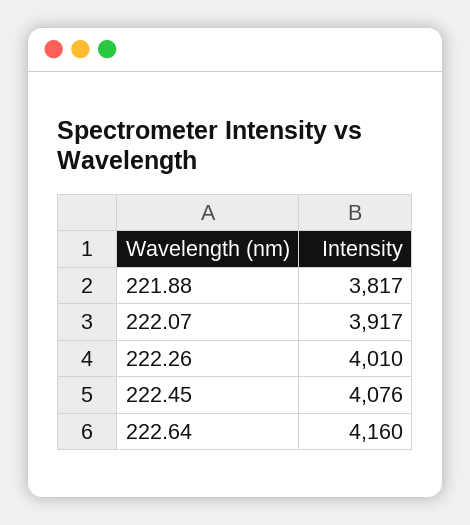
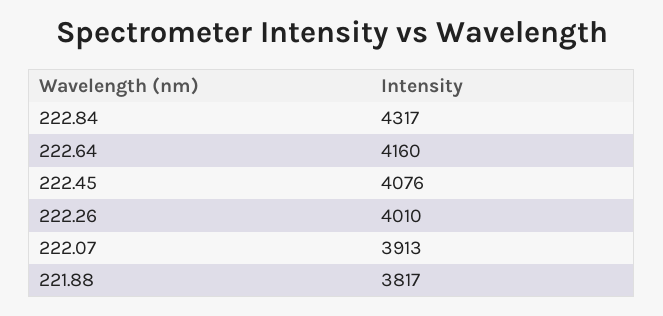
  {
    "221.88": 3817,
-   "222.07": 3917,
+   "222.07": 3913,
    "222.26": 4010,
    "222.45": 4076,
-   "222.64": 4160
+   "222.64": 4160,
+   "222.84": 4317
  }

